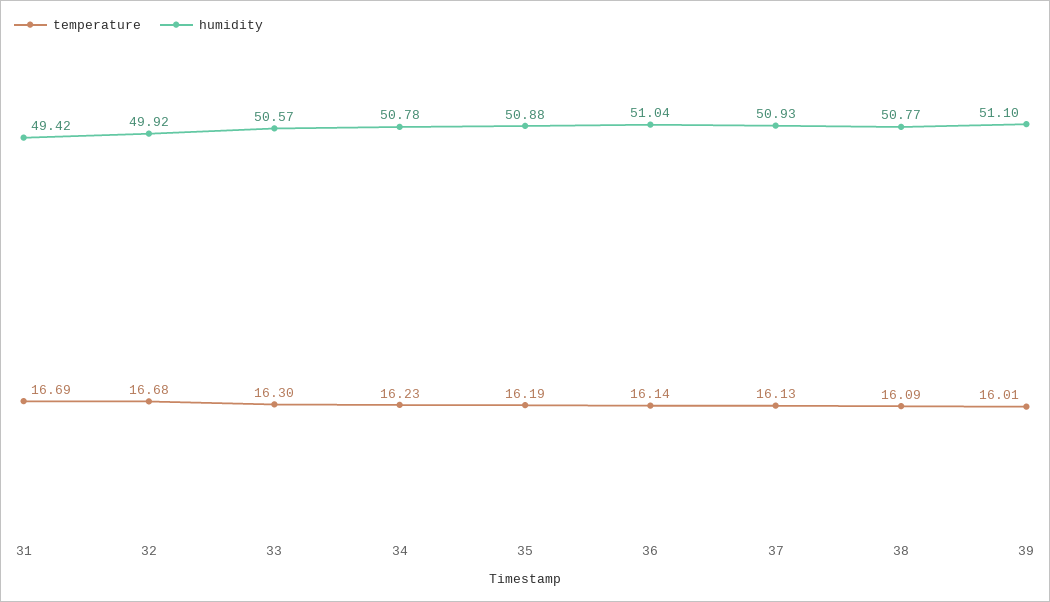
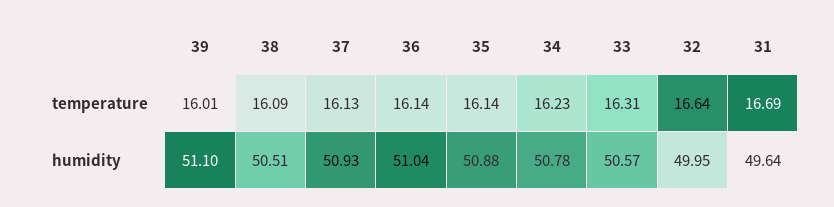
  {
    "temperature": {
      "31": 16.69,
-     "32": 16.68,
+     "32": 16.64,
-     "33": 16.3,
+     "33": 16.31,
      "34": 16.23,
-     "35": 16.19,
+     "35": 16.14,
      "36": 16.14,
      "37": 16.13,
      "38": 16.09,
      "39": 16.01
    },
    "humidity": {
-     "31": 49.42,
+     "31": 49.64,
-     "32": 49.92,
+     "32": 49.95,
      "33": 50.57,
      "34": 50.78,
      "35": 50.88,
      "36": 51.04,
      "37": 50.93,
-     "38": 50.77,
+     "38": 50.51,
      "39": 51.1
    }
  }

